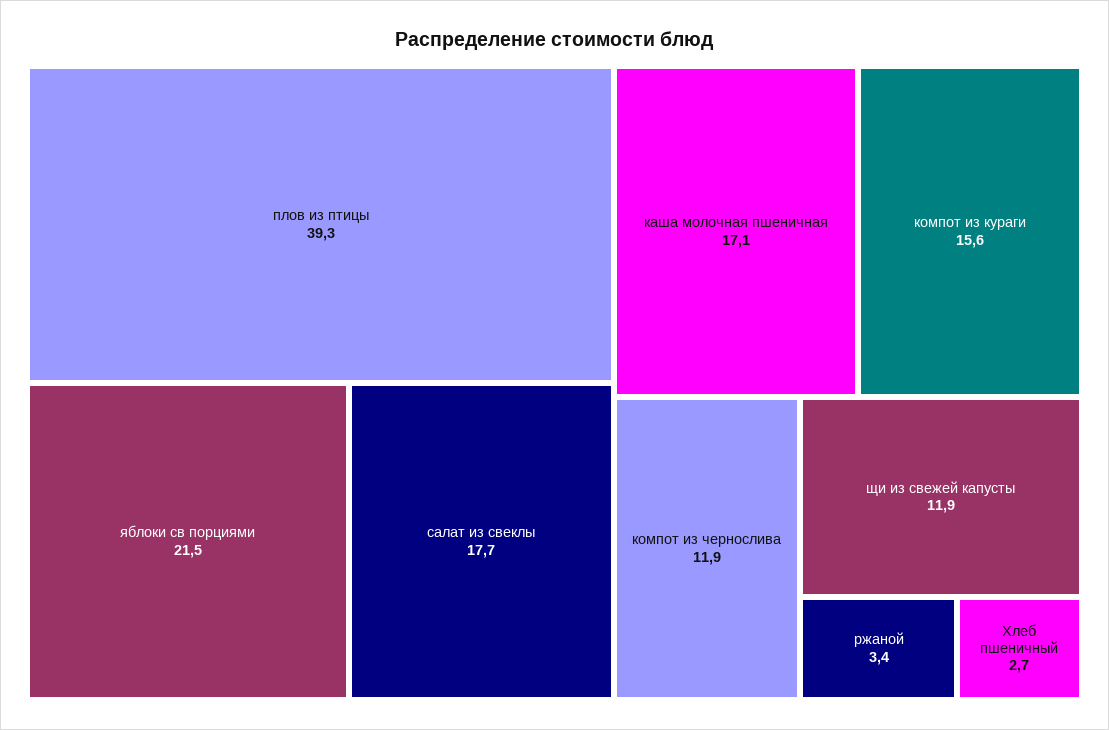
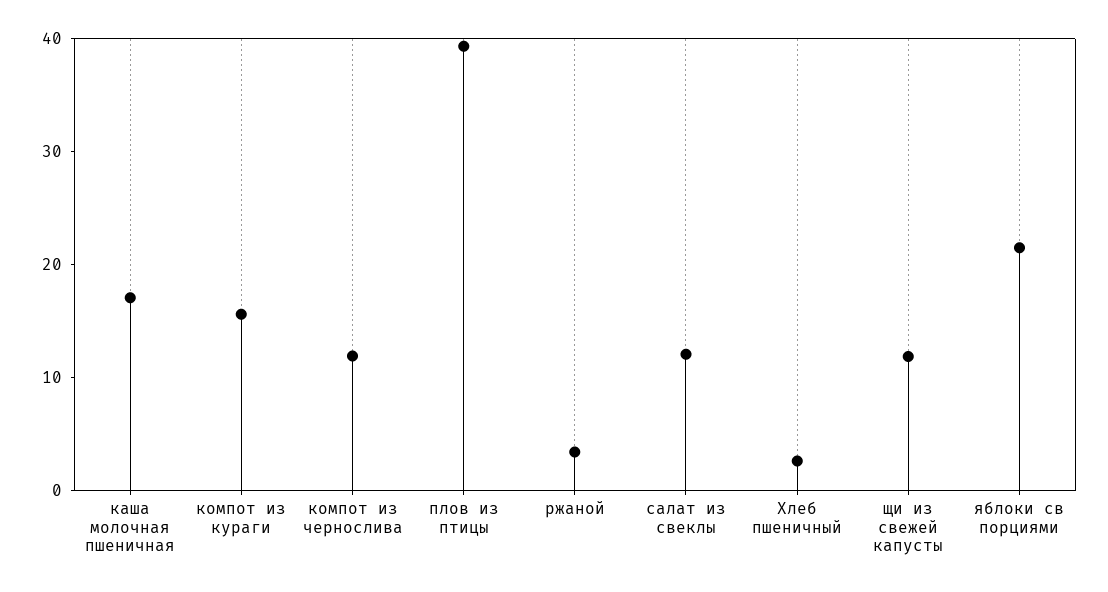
  {
    "плов из птицы": 39.3,
    "яблоки св порциями": 21.5,
-   "салат из свеклы": 17.7,
+   "салат из свеклы": 12,
    "каша молочная пшеничная": 17.1,
    "компот из кураги": 15.6,
    "компот из чернослива": 11.9,
    "щи из свежей капусты": 11.9,
    "ржаной": 3.4,
    "Хлеб пшеничный": 2.7
  }

